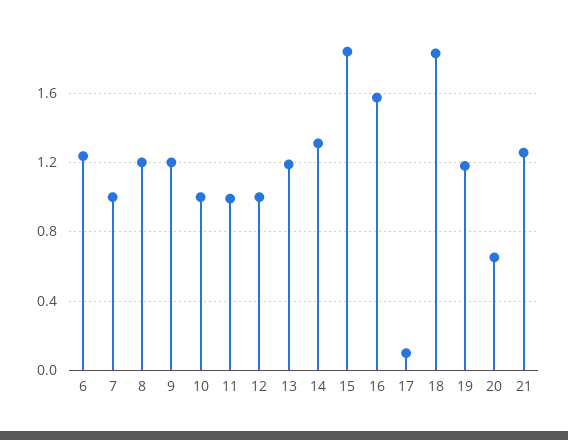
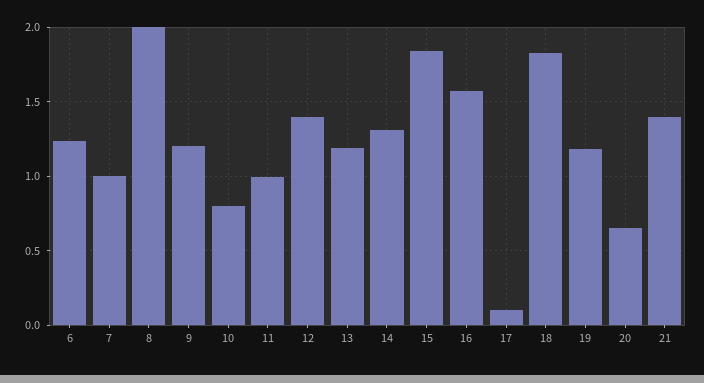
  {
    "6": 1.25,
    "7": 1,
-   "8": 1.2,
+   "8": 2,
    "9": 1.2,
-   "10": 1,
+   "10": 0.8,
    "11": 1,
-   "12": 1,
+   "12": 1.4,
    "13": 1.2,
    "14": 1.3,
    "15": 1.85,
    "16": 1.55,
    "17": 0.1,
    "18": 1.85,
    "19": 1.2,
    "20": 0.65,
-   "21": 1.25
+   "21": 1.4
  }

